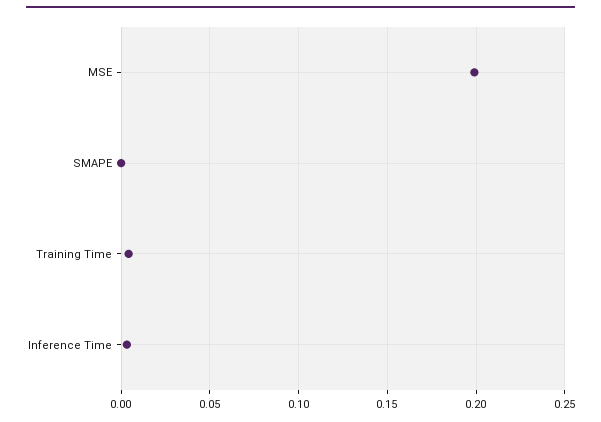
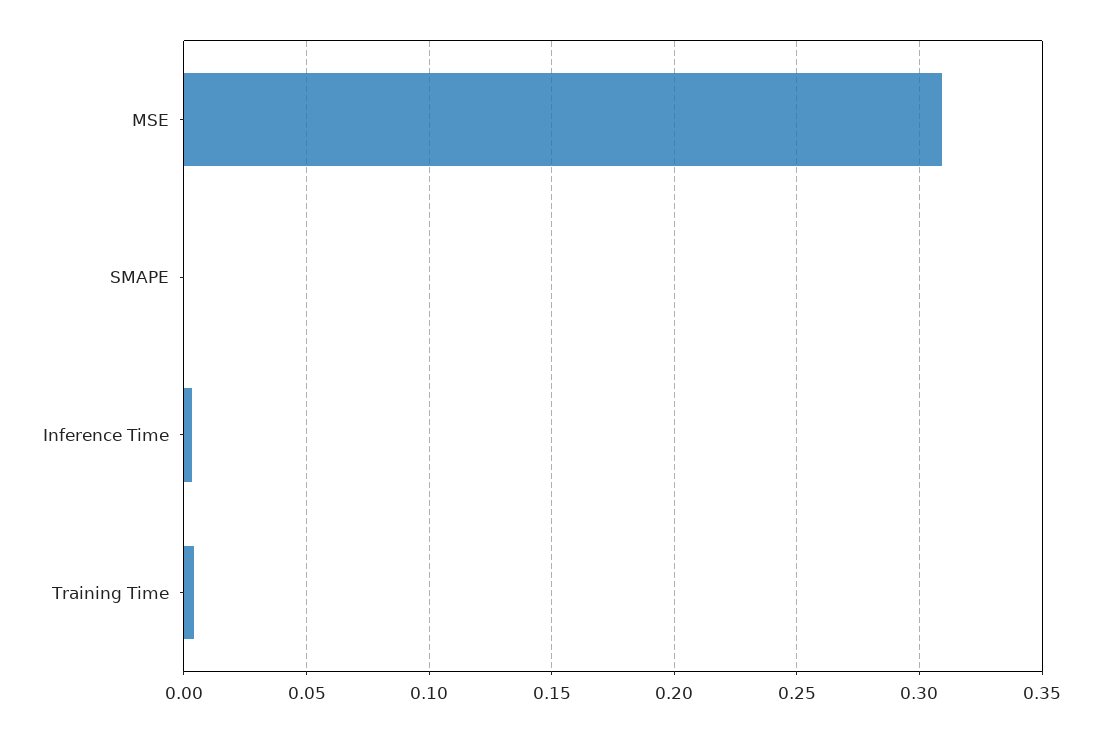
  {
-   "MSE": 0.2,
+   "MSE": 0.31,
    "SMAPE": 0,
    "Training Time": 0.005,
    "Inference Time": 0.005
  }

